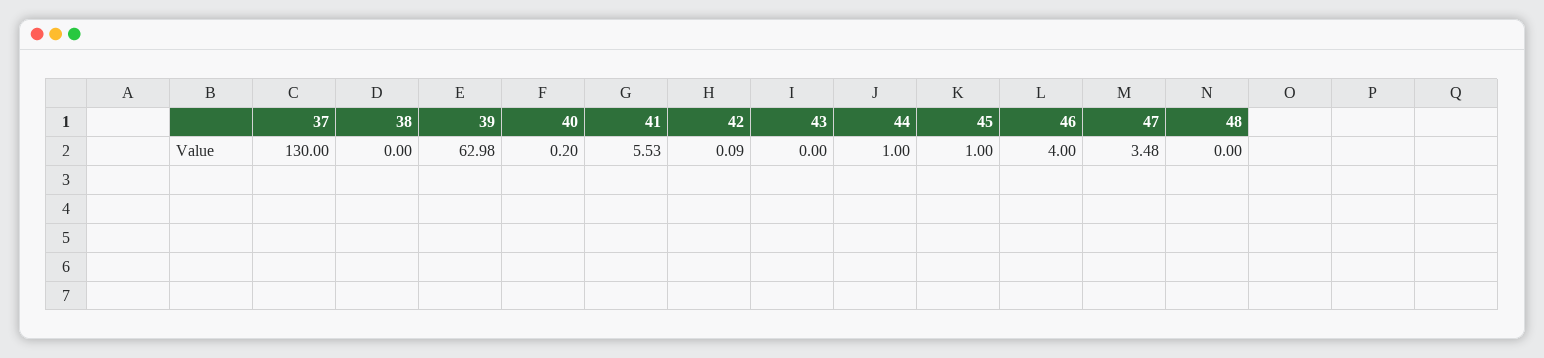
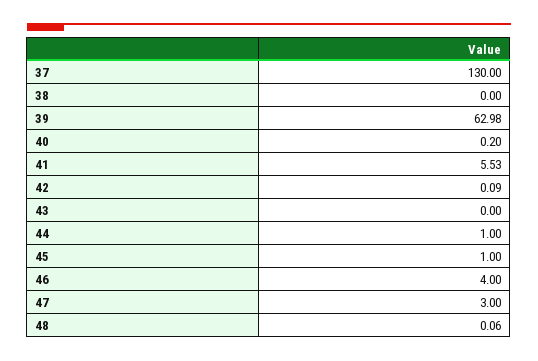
  {
    "37": 130,
    "38": 0,
    "39": 62.98,
    "40": 0.2,
    "41": 5.53,
    "42": 0.09,
    "43": 0,
    "44": 1,
    "45": 1,
    "46": 4,
-   "47": 3.48,
+   "47": 3,
-   "48": 0
+   "48": 0.06
  }

